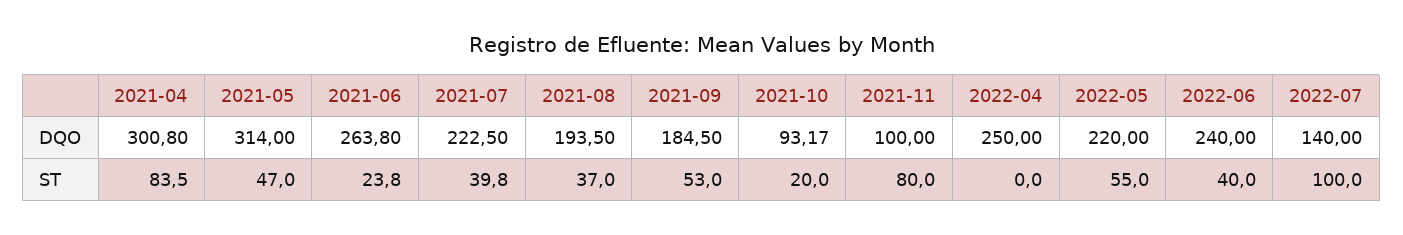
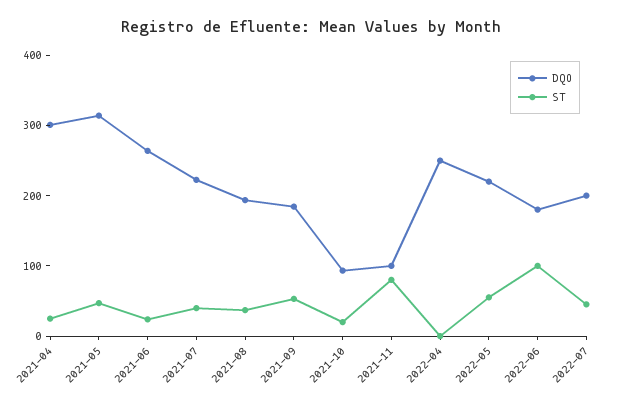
  {
    "DQO": {
      "2021-04": 300.8,
      "2021-05": 314,
      "2021-06": 263.8,
      "2021-07": 222.5,
      "2021-08": 193.5,
      "2021-09": 184.5,
      "2021-10": 93.17,
      "2021-11": 100,
      "2022-04": 250,
      "2022-05": 220,
-     "2022-06": 240,
+     "2022-06": 180,
-     "2022-07": 140
+     "2022-07": 200
    },
    "ST": {
-     "2021-04": 83.5,
+     "2021-04": 20,
      "2021-05": 47,
      "2021-06": 23.8,
      "2021-07": 39.8,
      "2021-08": 37,
      "2021-09": 53,
      "2021-10": 20,
      "2021-11": 80,
      "2022-04": 0,
      "2022-05": 55,
-     "2022-06": 40,
+     "2022-06": 100,
-     "2022-07": 100
+     "2022-07": 40
    }
  }

